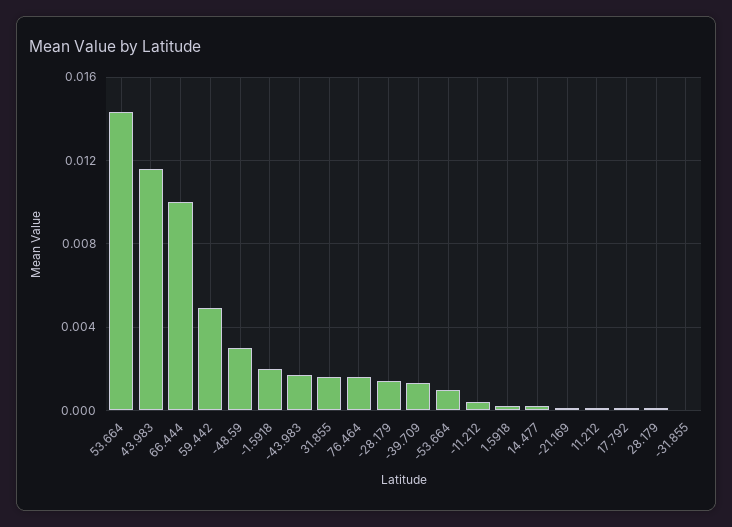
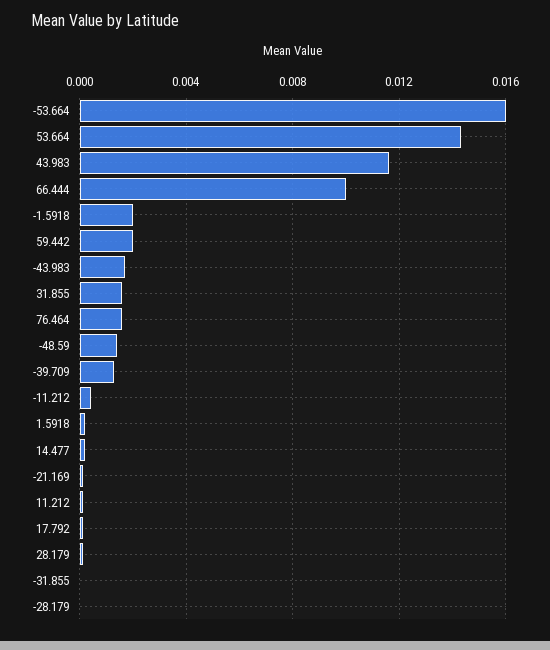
  {
    "53.664": 0.0145,
    "43.983": 0.0115,
    "66.444": 0.01,
-   "59.442": 0.005,
+   "59.442": 0.002,
-   "-48.59": 0.003,
+   "-48.59": 0.0015,
    "-1.5918": 0.002,
    "-43.983": 0.0015,
    "31.855": 0.0015,
    "76.464": 0.0015,
-   "-28.179": 0.0015,
+   "-28.179": 0,
    "-39.709": 0.0015,
-   "-53.664": 0.001,
+   "-53.664": 0.016,
    "-11.212": 0.0005,
    "1.5918": 0,
    "14.477": 0,
    "-21.169": 0,
    "11.212": 0,
    "17.792": 0,
    "28.179": 0,
    "-31.855": 0
  }

